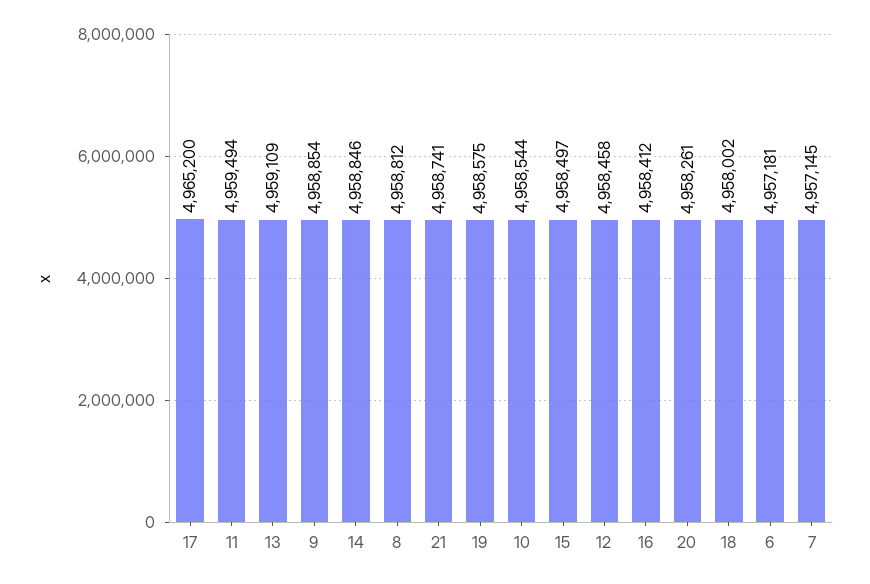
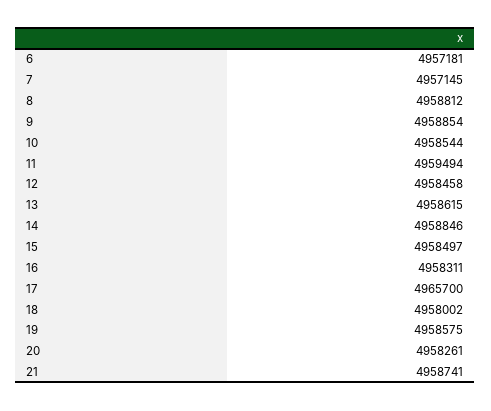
  {
-   "17": 4965200,
+   "17": 4965700,
    "11": 4959494,
-   "13": 4959109,
+   "13": 4958615,
    "9": 4958854,
    "14": 4958846,
    "8": 4958812,
    "21": 4958741,
    "19": 4958575,
    "10": 4958544,
    "15": 4958497,
    "12": 4958458,
-   "16": 4958412,
+   "16": 4958311,
    "20": 4958261,
    "18": 4958002,
    "6": 4957181,
    "7": 4957145
  }

